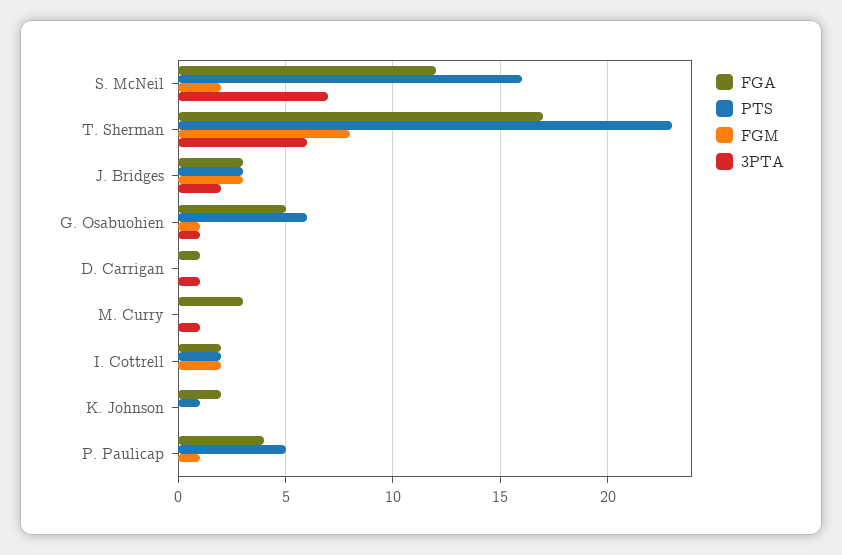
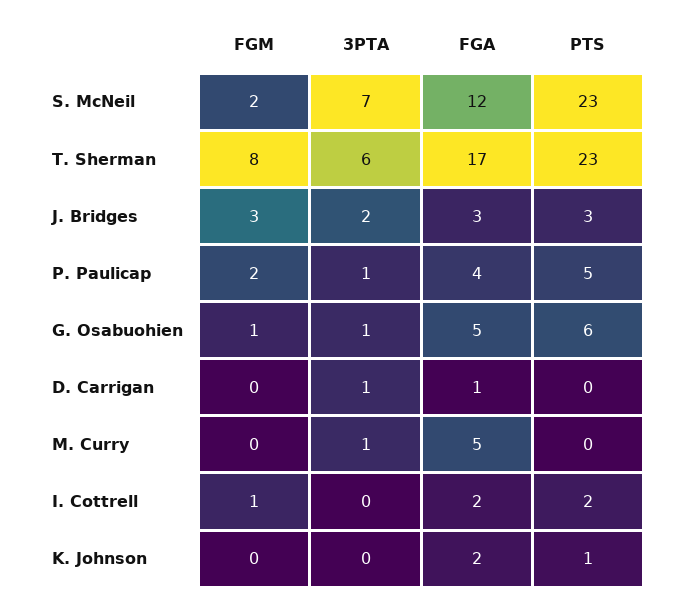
  {
    "FGA": {
      "S. McNeil": 12,
      "T. Sherman": 17,
      "J. Bridges": 3,
      "G. Osabuohien": 5,
      "D. Carrigan": 1,
-     "M. Curry": 3,
+     "M. Curry": 5,
      "I. Cottrell": 2,
      "K. Johnson": 2,
      "P. Paulicap": 4
    },
    "PTS": {
-     "S. McNeil": 16,
+     "S. McNeil": 23,
      "T. Sherman": 23,
      "J. Bridges": 3,
      "G. Osabuohien": 6,
      "D. Carrigan": 0,
      "M. Curry": 0,
      "I. Cottrell": 2,
      "K. Johnson": 1,
      "P. Paulicap": 5
    },
    "FGM": {
      "S. McNeil": 2,
      "T. Sherman": 8,
      "J. Bridges": 3,
      "G. Osabuohien": 1,
      "D. Carrigan": 0,
      "M. Curry": 0,
-     "I. Cottrell": 2,
+     "I. Cottrell": 1,
      "K. Johnson": 0,
-     "P. Paulicap": 1
+     "P. Paulicap": 2
    },
    "3PTA": {
      "S. McNeil": 7,
      "T. Sherman": 6,
      "J. Bridges": 2,
      "G. Osabuohien": 1,
      "D. Carrigan": 1,
      "M. Curry": 1,
      "I. Cottrell": 0,
      "K. Johnson": 0,
-     "P. Paulicap": 0
+     "P. Paulicap": 1
    }
  }

